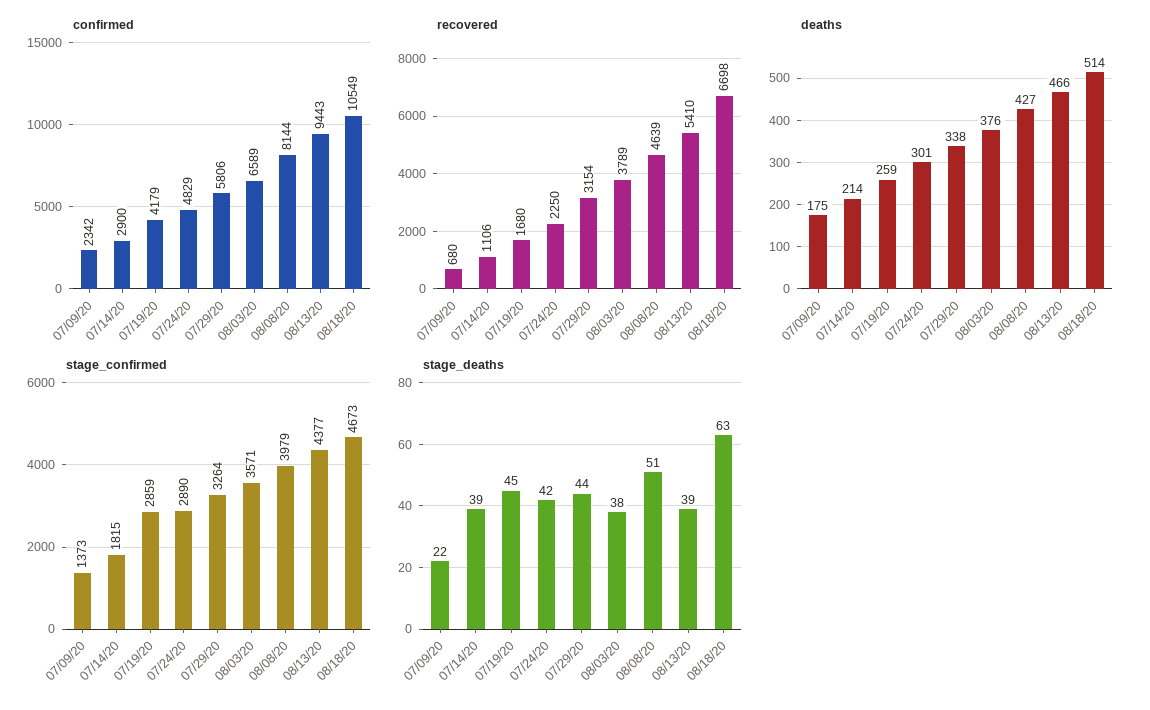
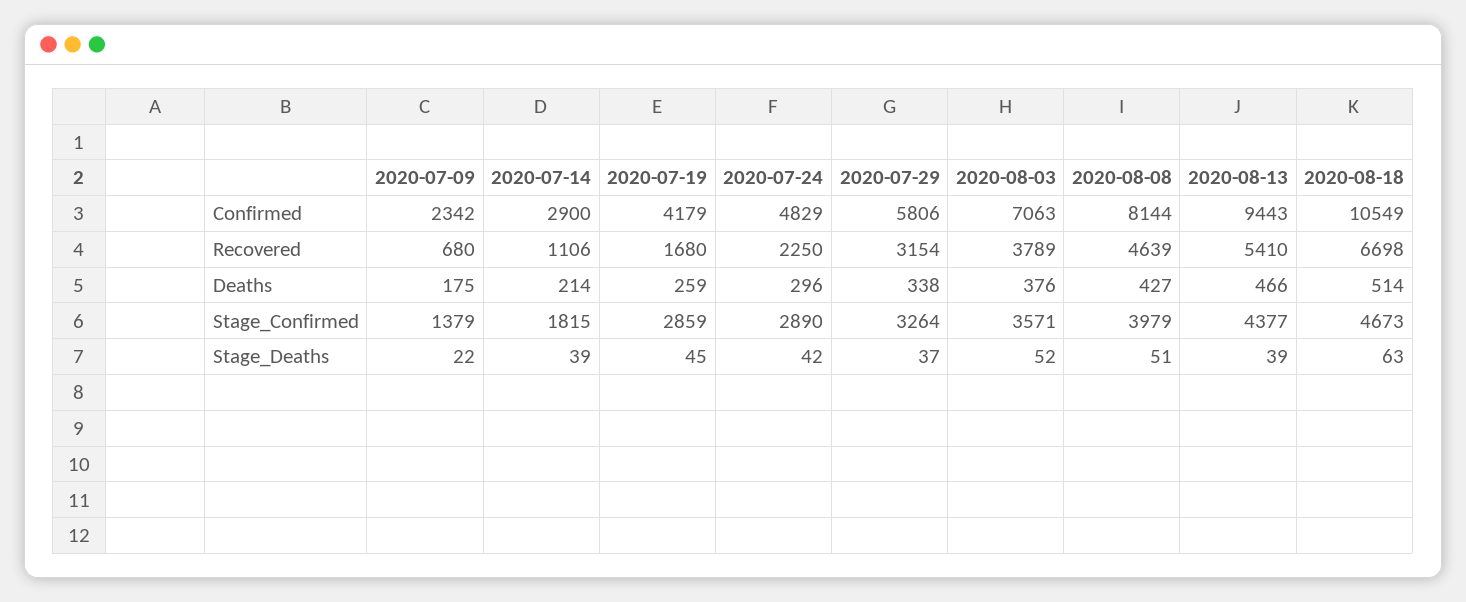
  {
    "confirmed": {
      "07/09/20": 2342,
      "07/14/20": 2900,
      "07/19/20": 4179,
      "07/24/20": 4829,
      "07/29/20": 5806,
-     "08/03/20": 6589,
+     "08/03/20": 7063,
      "08/08/20": 8144,
      "08/13/20": 9443,
      "08/18/20": 10549
    },
    "recovered": {
      "07/09/20": 680,
      "07/14/20": 1106,
      "07/19/20": 1680,
      "07/24/20": 2250,
      "07/29/20": 3154,
      "08/03/20": 3789,
      "08/08/20": 4639,
      "08/13/20": 5410,
      "08/18/20": 6698
    },
    "deaths": {
      "07/09/20": 175,
      "07/14/20": 214,
      "07/19/20": 259,
-     "07/24/20": 301,
+     "07/24/20": 296,
      "07/29/20": 338,
      "08/03/20": 376,
      "08/08/20": 427,
      "08/13/20": 466,
      "08/18/20": 514
    },
    "stage_confirmed": {
-     "07/09/20": 1373,
+     "07/09/20": 1379,
      "07/14/20": 1815,
      "07/19/20": 2859,
      "07/24/20": 2890,
      "07/29/20": 3264,
      "08/03/20": 3571,
      "08/08/20": 3979,
      "08/13/20": 4377,
      "08/18/20": 4673
    },
    "stage_deaths": {
      "07/09/20": 22,
      "07/14/20": 39,
      "07/19/20": 45,
      "07/24/20": 42,
-     "07/29/20": 44,
+     "07/29/20": 37,
-     "08/03/20": 38,
+     "08/03/20": 52,
      "08/08/20": 51,
      "08/13/20": 39,
      "08/18/20": 63
    }
  }

